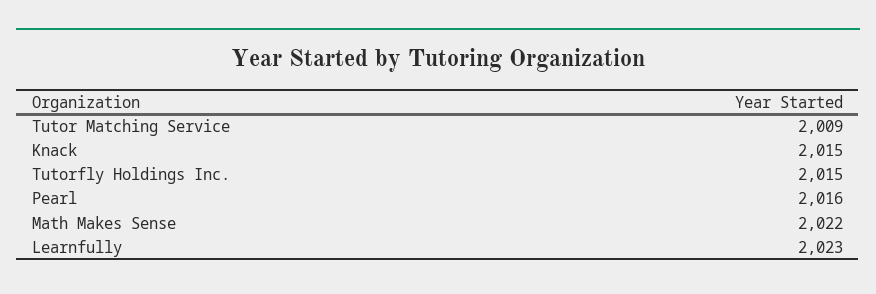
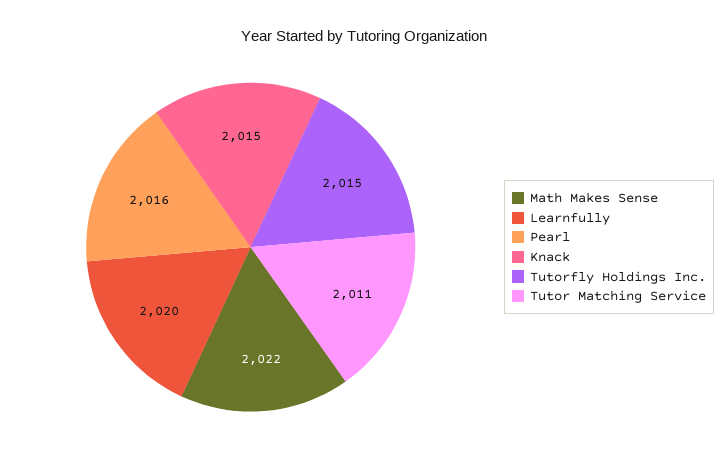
  {
-   "Tutor Matching Service": 2009,
+   "Tutor Matching Service": 2011,
    "Knack": 2015,
    "Tutorfly Holdings Inc.": 2015,
    "Pearl": 2016,
    "Math Makes Sense": 2022,
-   "Learnfully": 2023
+   "Learnfully": 2020
  }

